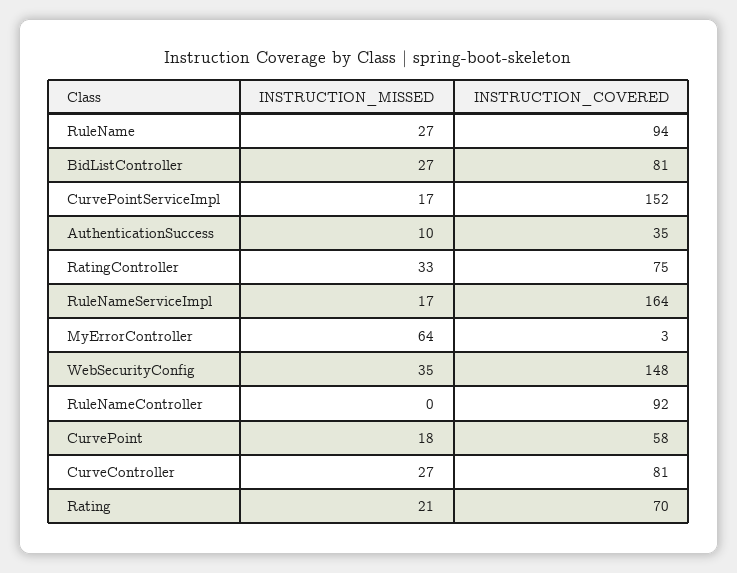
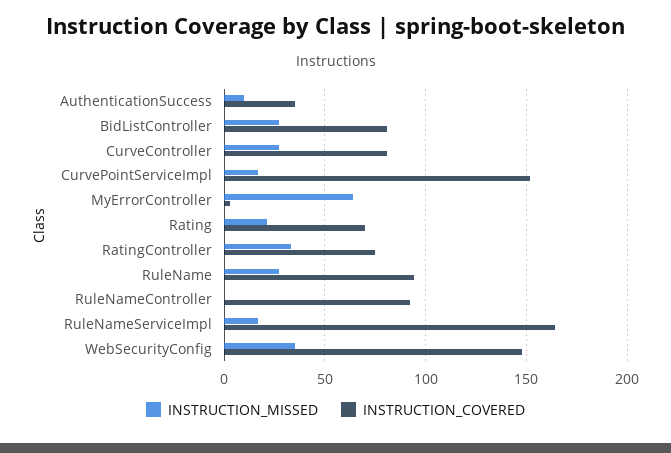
  {
    "INSTRUCTION_MISSED": {
      "RuleName": 27,
      "BidListController": 27,
      "CurvePointServiceImpl": 17,
      "AuthenticationSuccess": 10,
      "RatingController": 33,
      "RuleNameServiceImpl": 17,
      "MyErrorController": 64,
      "WebSecurityConfig": 35,
      "RuleNameController": 0,
-     "CurvePoint": 18,
      "CurveController": 27,
      "Rating": 21
    },
    "INSTRUCTION_COVERED": {
      "RuleName": 94,
      "BidListController": 81,
      "CurvePointServiceImpl": 152,
      "AuthenticationSuccess": 35,
      "RatingController": 75,
      "RuleNameServiceImpl": 164,
      "MyErrorController": 3,
      "WebSecurityConfig": 148,
      "RuleNameController": 92,
-     "CurvePoint": 58,
      "CurveController": 81,
      "Rating": 70
    }
  }

